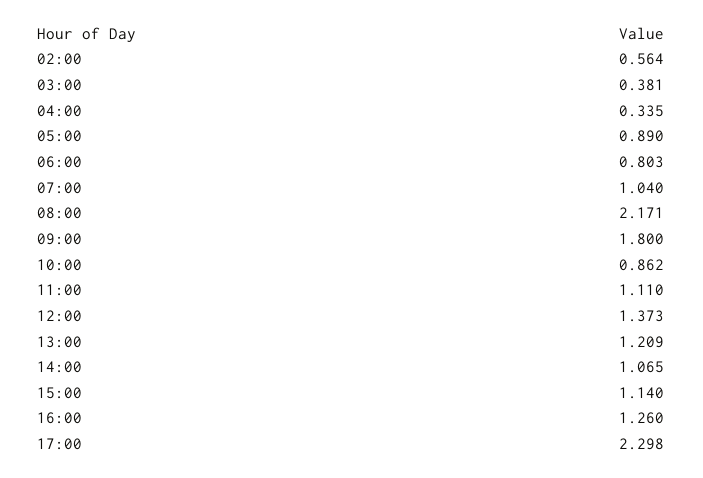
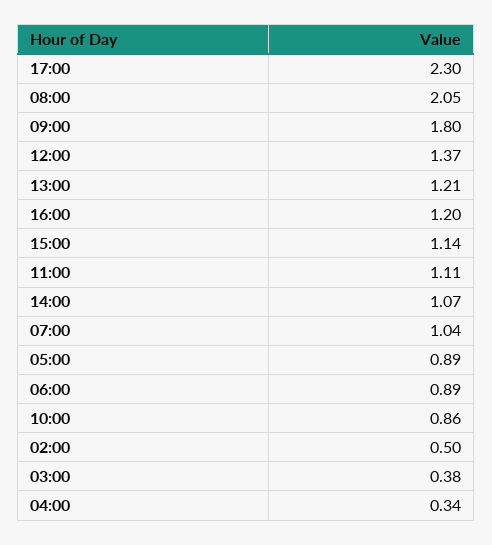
  {
-   "02:00": 0.564,
+   "02:00": 0.5,
    "03:00": 0.381,
    "04:00": 0.335,
    "05:00": 0.89,
-   "06:00": 0.803,
+   "06:00": 0.89,
    "07:00": 1.04,
-   "08:00": 2.171,
+   "08:00": 2.05,
    "09:00": 1.8,
    "10:00": 0.862,
    "11:00": 1.11,
    "12:00": 1.373,
    "13:00": 1.209,
    "14:00": 1.065,
    "15:00": 1.14,
-   "16:00": 1.26,
+   "16:00": 1.2,
    "17:00": 2.298
  }

